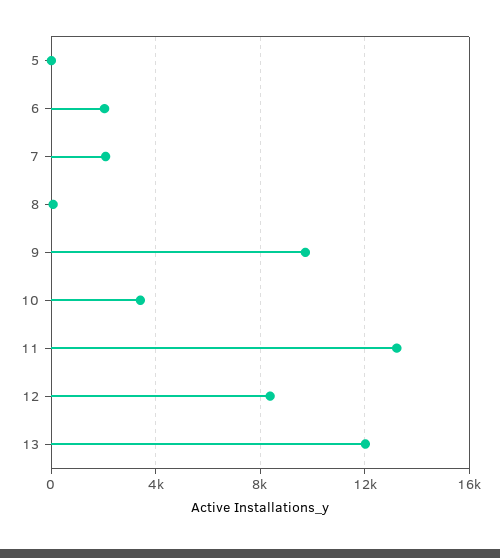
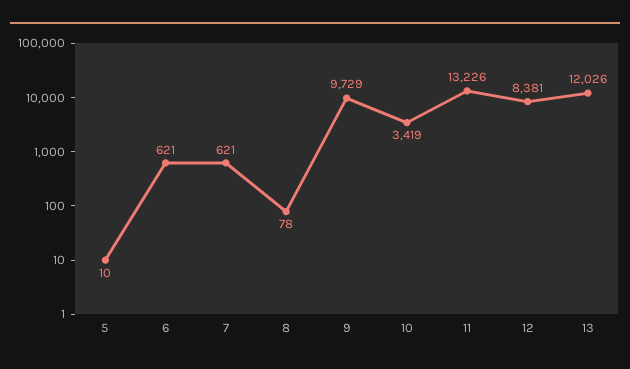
  {
    "5": 10,
-   "6": 2000,
+   "6": 621,
-   "7": 2000,
+   "7": 621,
    "8": 78,
    "9": 9729,
    "10": 3419,
    "11": 13226,
    "12": 8381,
    "13": 12026
  }

